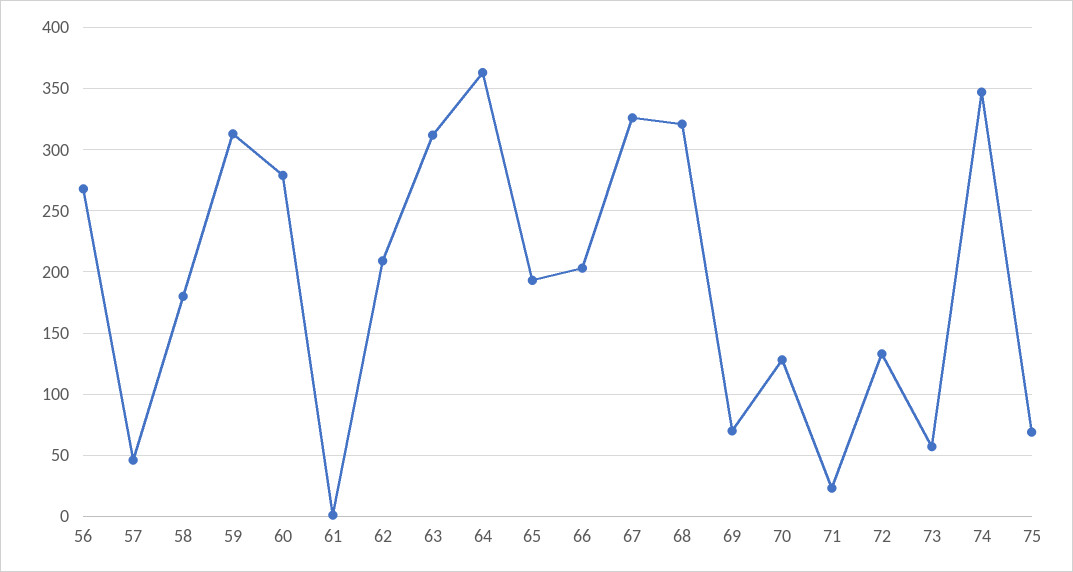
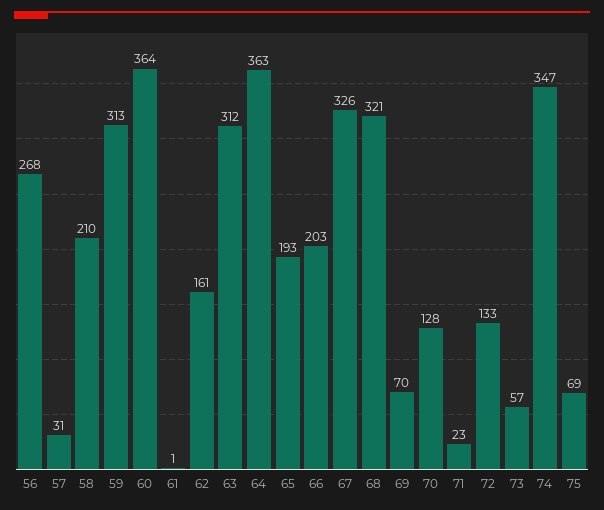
  {
    "56": 268,
-   "57": 45,
+   "57": 31,
-   "58": 180,
+   "58": 210,
    "59": 313,
-   "60": 280,
+   "60": 364,
    "61": 1,
-   "62": 210,
+   "62": 161,
    "63": 312,
    "64": 363,
    "65": 193,
    "66": 203,
    "67": 326,
    "68": 321,
    "69": 70,
    "70": 128,
    "71": 23,
    "72": 133,
    "73": 57,
    "74": 347,
    "75": 69
  }

